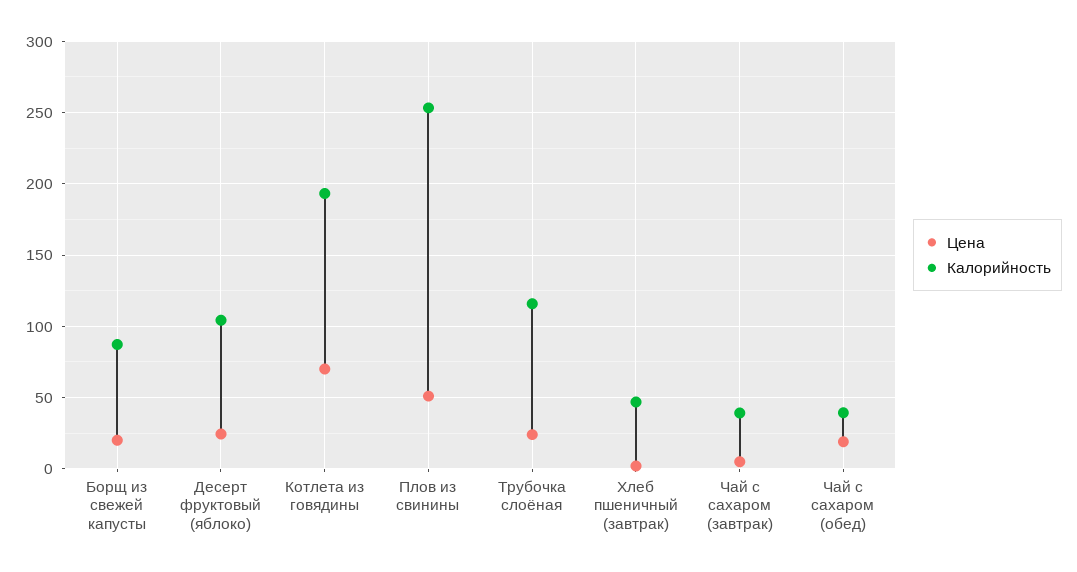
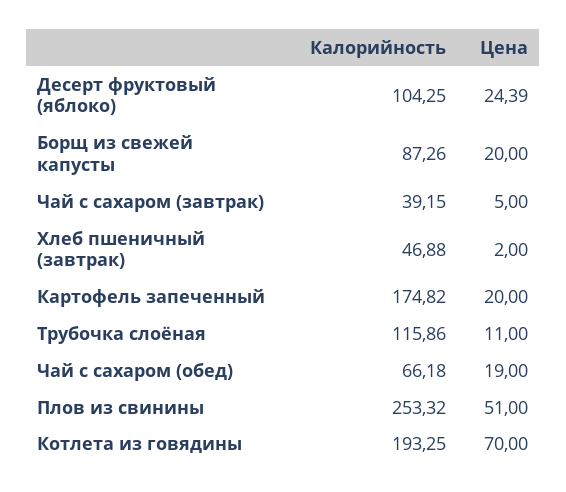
  {
    "Цена": {
      "Борщ из свежей капусты": 20,
      "Десерт фруктовый (яблоко)": 24.39,
      "Котлета из говядины": 70,
      "Плов из свинины": 51,
-     "Трубочка слоёная": 25,
+     "Трубочка слоёная": 11,
      "Хлеб пшеничный (завтрак)": 2,
      "Чай с сахаром (завтрак)": 5,
-     "Чай с сахаром (обед)": 19
+     "Чай с сахаром (обед)": 19,
+     "Картофель запеченный": 20
    },
    "Калорийность": {
      "Борщ из свежей капусты": 87.26,
      "Десерт фруктовый (яблоко)": 104.25,
      "Котлета из говядины": 193.25,
      "Плов из свинины": 253.32,
      "Трубочка слоёная": 115.86,
      "Хлеб пшеничный (завтрак)": 46.88,
      "Чай с сахаром (завтрак)": 39.15,
-     "Чай с сахаром (обед)": 40
+     "Чай с сахаром (обед)": 66.18,
+     "Картофель запеченный": 174.82
    }
  }

